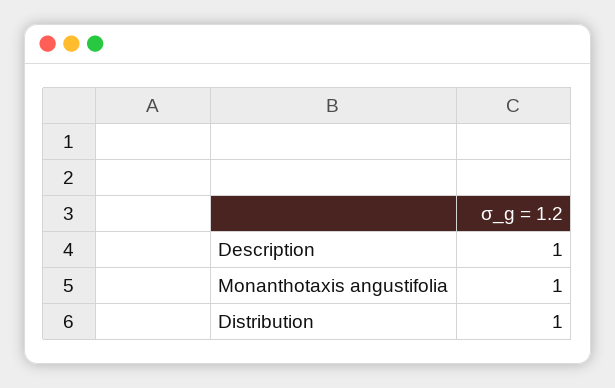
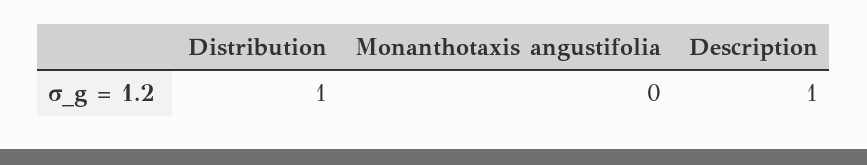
  {
    "Description": 1,
-   "Monanthotaxis angustifolia": 1,
+   "Monanthotaxis angustifolia": 0,
    "Distribution": 1
  }

